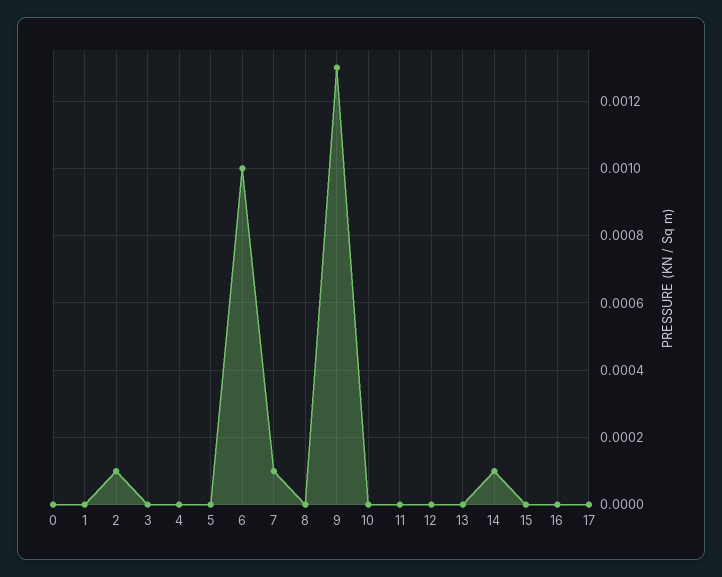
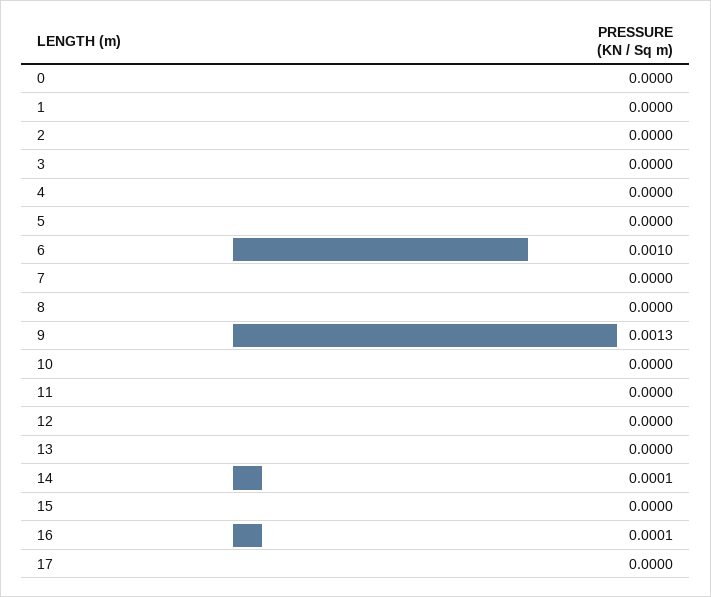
  {
    "0": 0,
    "1": 0,
-   "2": 0.0001,
+   "2": 0,
    "3": 0,
    "4": 0,
    "5": 0,
    "6": 0.001,
-   "7": 0.0001,
+   "7": 0,
    "8": 0,
    "9": 0.0013,
    "10": 0,
    "11": 0,
    "12": 0,
    "13": 0,
    "14": 0.0001,
    "15": 0,
-   "16": 0,
+   "16": 0.0001,
    "17": 0
  }

